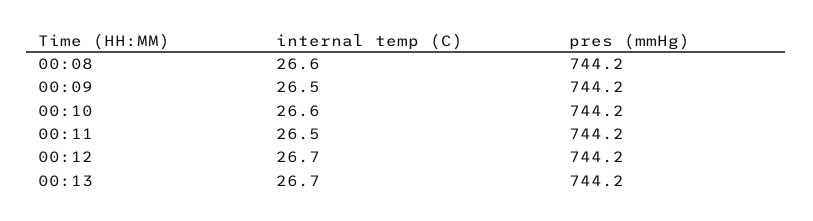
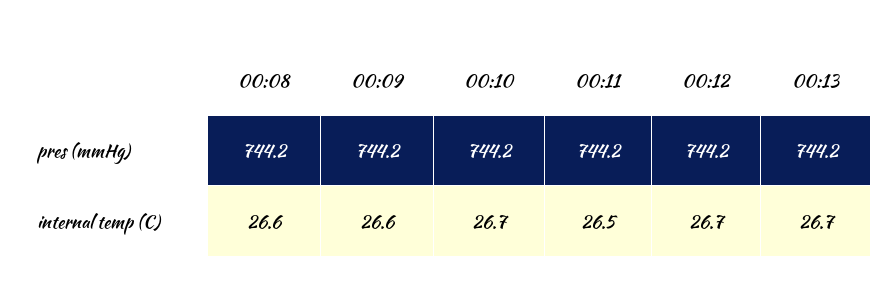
  {
    "internal temp (C)": {
      "00:08": 26.6,
-     "00:09": 26.5,
+     "00:09": 26.6,
-     "00:10": 26.6,
+     "00:10": 26.7,
      "00:11": 26.5,
      "00:12": 26.7,
      "00:13": 26.7
    },
    "pres (mmHg)": {
      "00:08": 744.2,
      "00:09": 744.2,
      "00:10": 744.2,
      "00:11": 744.2,
      "00:12": 744.2,
      "00:13": 744.2
    }
  }

